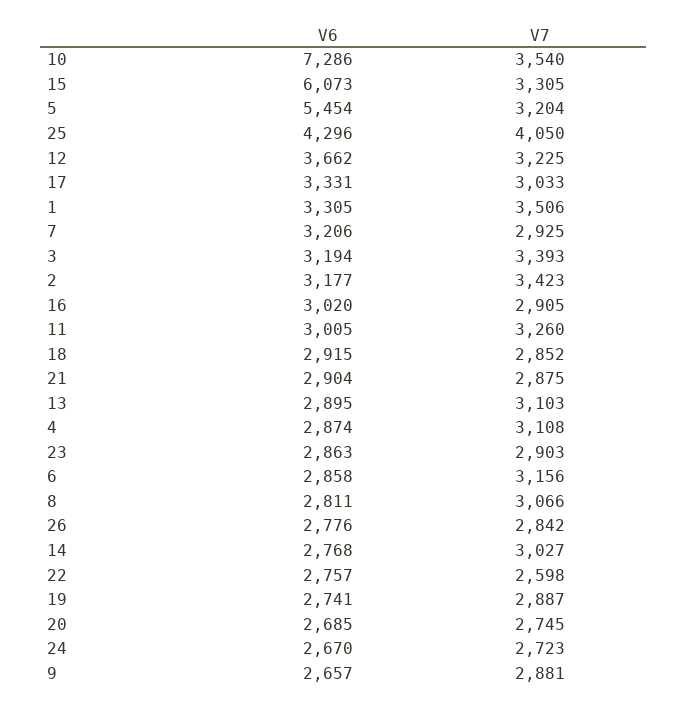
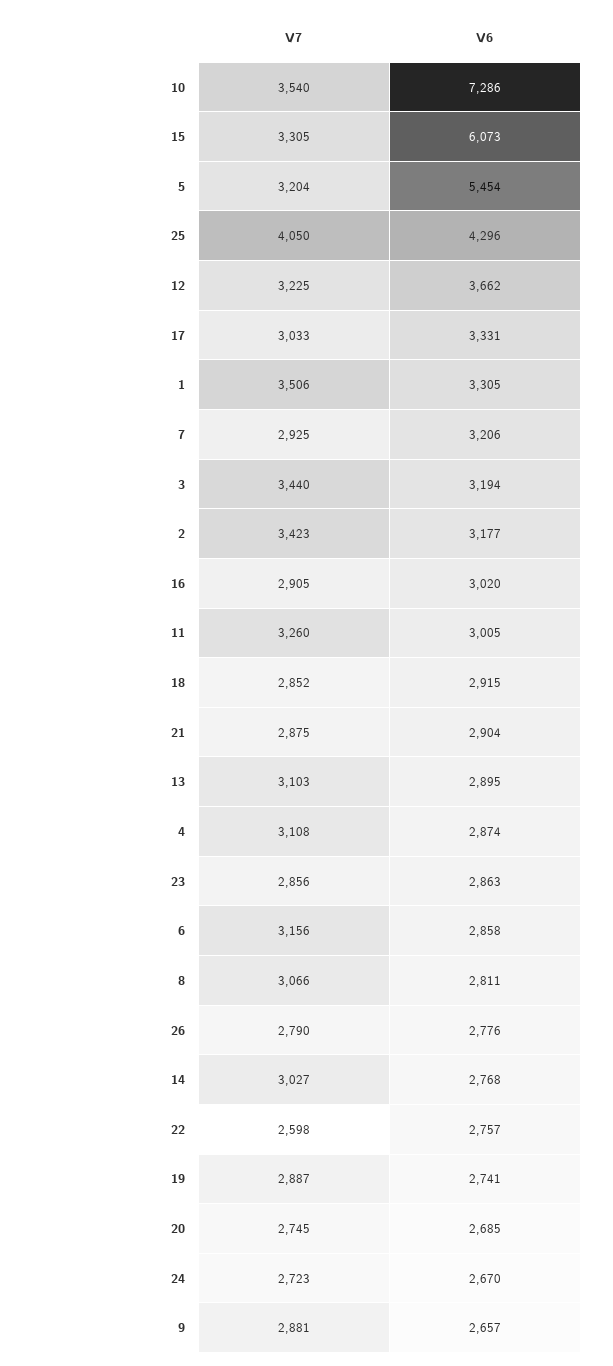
  {
    "V6": {
      "10": 7286,
      "15": 6073,
      "5": 5454,
      "25": 4296,
      "12": 3662,
      "17": 3331,
      "1": 3305,
      "7": 3206,
      "3": 3194,
      "2": 3177,
      "16": 3020,
      "11": 3005,
      "18": 2915,
      "21": 2904,
      "13": 2895,
      "4": 2874,
      "23": 2863,
      "6": 2858,
      "8": 2811,
      "26": 2776,
      "14": 2768,
      "22": 2757,
      "19": 2741,
      "20": 2685,
      "24": 2670,
      "9": 2657
    },
    "V7": {
      "10": 3540,
      "15": 3305,
      "5": 3204,
      "25": 4050,
      "12": 3225,
      "17": 3033,
      "1": 3506,
      "7": 2925,
-     "3": 3393,
+     "3": 3440,
      "2": 3423,
      "16": 2905,
      "11": 3260,
      "18": 2852,
      "21": 2875,
      "13": 3103,
      "4": 3108,
-     "23": 2903,
+     "23": 2856,
      "6": 3156,
      "8": 3066,
-     "26": 2842,
+     "26": 2790,
      "14": 3027,
      "22": 2598,
      "19": 2887,
      "20": 2745,
      "24": 2723,
      "9": 2881
    }
  }

